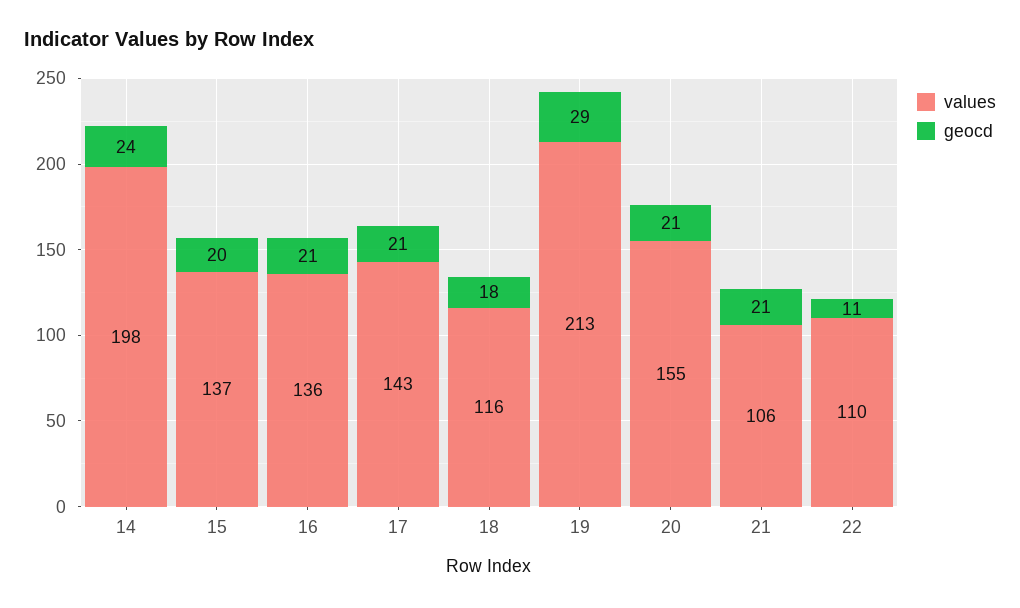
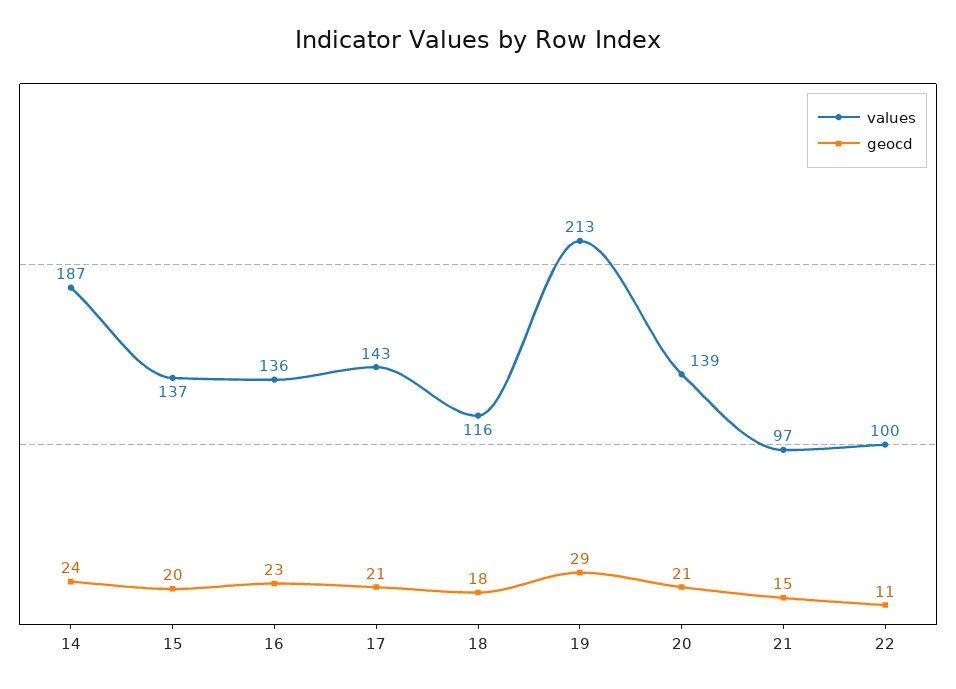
  {
    "values": {
-     "14": 198,
+     "14": 187,
      "15": 137,
      "16": 136,
      "17": 143,
      "18": 116,
      "19": 213,
-     "20": 155,
+     "20": 139,
-     "21": 106,
+     "21": 97,
-     "22": 110
+     "22": 100
    },
    "geocd": {
      "14": 24,
      "15": 20,
-     "16": 21,
+     "16": 23,
      "17": 21,
      "18": 18,
      "19": 29,
      "20": 21,
-     "21": 21,
+     "21": 15,
      "22": 11
    }
  }

